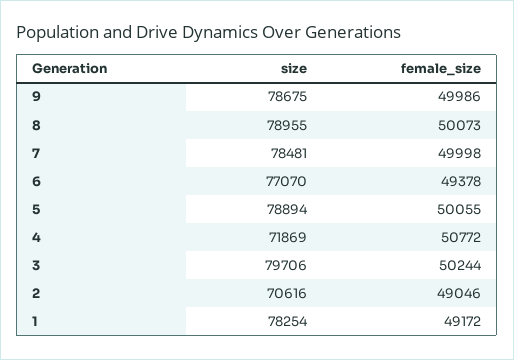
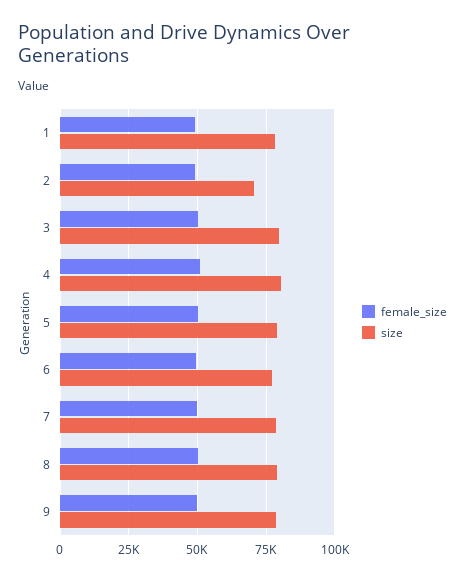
  {
    "size": {
      "9": 78675,
      "8": 78955,
      "7": 78481,
      "6": 77070,
      "5": 78894,
-     "4": 71869,
+     "4": 80000,
      "3": 79706,
      "2": 70616,
      "1": 78254
    },
    "female_size": {
      "9": 49986,
      "8": 50073,
      "7": 49998,
      "6": 49378,
      "5": 50055,
      "4": 50772,
      "3": 50244,
      "2": 49046,
      "1": 49172
    }
  }

